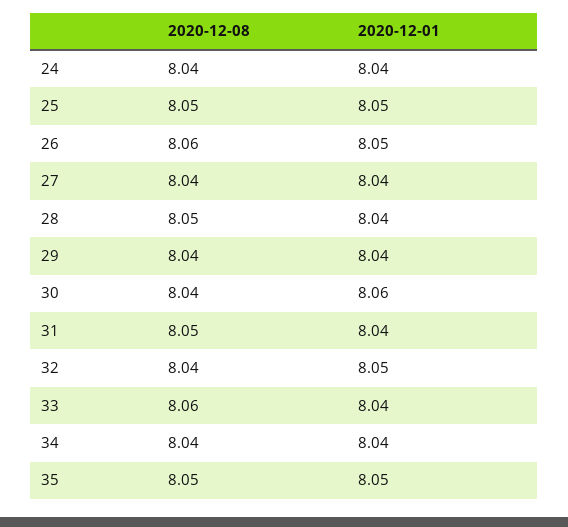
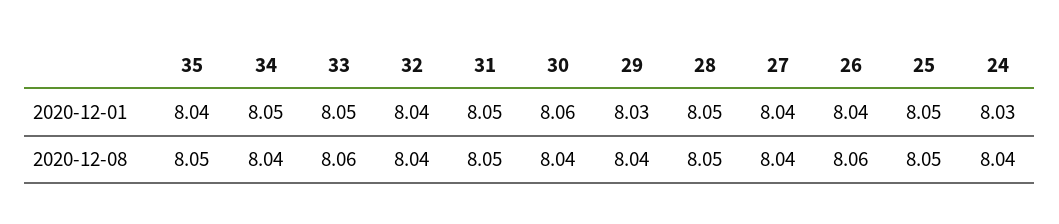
  {
    "2020-12-08": {
      "24": 8.04,
      "25": 8.05,
      "26": 8.06,
      "27": 8.04,
      "28": 8.05,
      "29": 8.04,
      "30": 8.04,
      "31": 8.05,
      "32": 8.04,
      "33": 8.06,
      "34": 8.04,
      "35": 8.05
    },
    "2020-12-01": {
-     "24": 8.04,
+     "24": 8.03,
      "25": 8.05,
-     "26": 8.05,
+     "26": 8.04,
      "27": 8.04,
-     "28": 8.04,
+     "28": 8.05,
-     "29": 8.04,
+     "29": 8.03,
      "30": 8.06,
-     "31": 8.04,
+     "31": 8.05,
-     "32": 8.05,
+     "32": 8.04,
-     "33": 8.04,
+     "33": 8.05,
-     "34": 8.04,
+     "34": 8.05,
-     "35": 8.05
+     "35": 8.04
    }
  }

